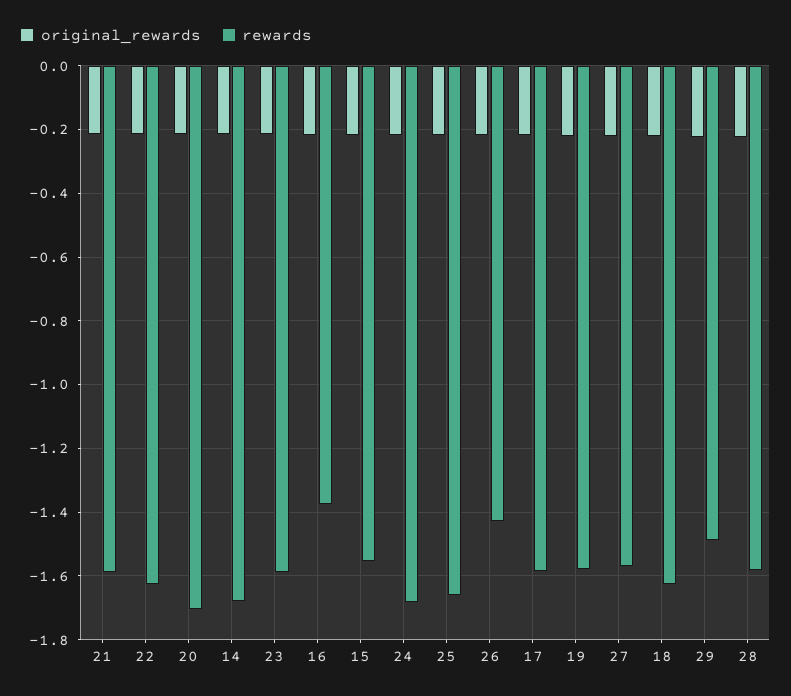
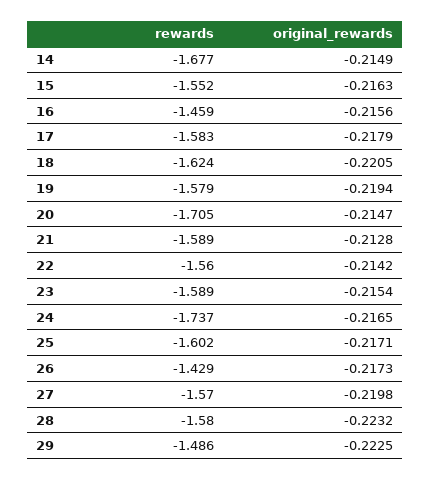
  {
    "original_rewards": {
      "21": -0.2128,
      "22": -0.2142,
      "20": -0.2147,
      "14": -0.2149,
      "23": -0.2154,
      "16": -0.2156,
      "15": -0.2163,
      "24": -0.2165,
      "25": -0.2171,
      "26": -0.2173,
      "17": -0.2179,
      "19": -0.2194,
      "27": -0.2198,
      "18": -0.2205,
      "29": -0.2225,
      "28": -0.2232
    },
    "rewards": {
      "21": -1.589,
-     "22": -1.62,
+     "22": -1.56,
      "20": -1.705,
      "14": -1.677,
      "23": -1.589,
-     "16": -1.38,
+     "16": -1.459,
      "15": -1.552,
-     "24": -1.68,
+     "24": -1.737,
-     "25": -1.66,
+     "25": -1.602,
      "26": -1.429,
      "17": -1.583,
      "19": -1.579,
      "27": -1.57,
      "18": -1.624,
      "29": -1.486,
      "28": -1.58
    }
  }

